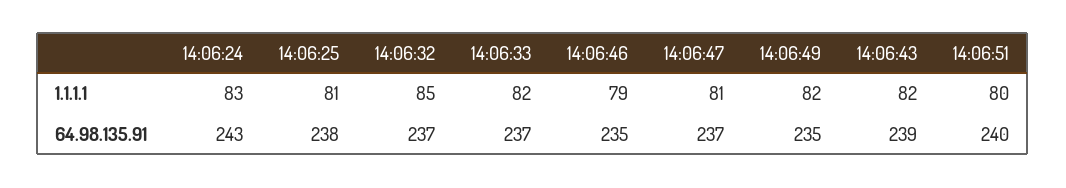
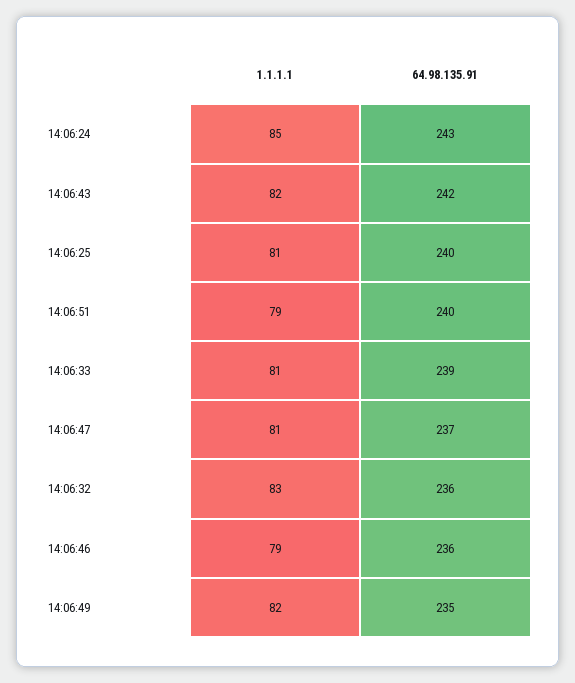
  {
    "14:06:24": {
-     "1.1.1.1": 83,
+     "1.1.1.1": 85,
      "64.98.135.91": 243
    },
    "14:06:25": {
      "1.1.1.1": 81,
-     "64.98.135.91": 238
+     "64.98.135.91": 240
    },
    "14:06:32": {
-     "1.1.1.1": 85,
+     "1.1.1.1": 83,
-     "64.98.135.91": 237
+     "64.98.135.91": 236
    },
    "14:06:33": {
-     "1.1.1.1": 82,
+     "1.1.1.1": 81,
-     "64.98.135.91": 237
+     "64.98.135.91": 239
    },
    "14:06:46": {
      "1.1.1.1": 79,
-     "64.98.135.91": 235
+     "64.98.135.91": 236
    },
    "14:06:47": {
      "1.1.1.1": 81,
      "64.98.135.91": 237
    },
    "14:06:49": {
      "1.1.1.1": 82,
      "64.98.135.91": 235
    },
    "14:06:43": {
      "1.1.1.1": 82,
-     "64.98.135.91": 239
+     "64.98.135.91": 242
    },
    "14:06:51": {
-     "1.1.1.1": 80,
+     "1.1.1.1": 79,
      "64.98.135.91": 240
    }
  }

